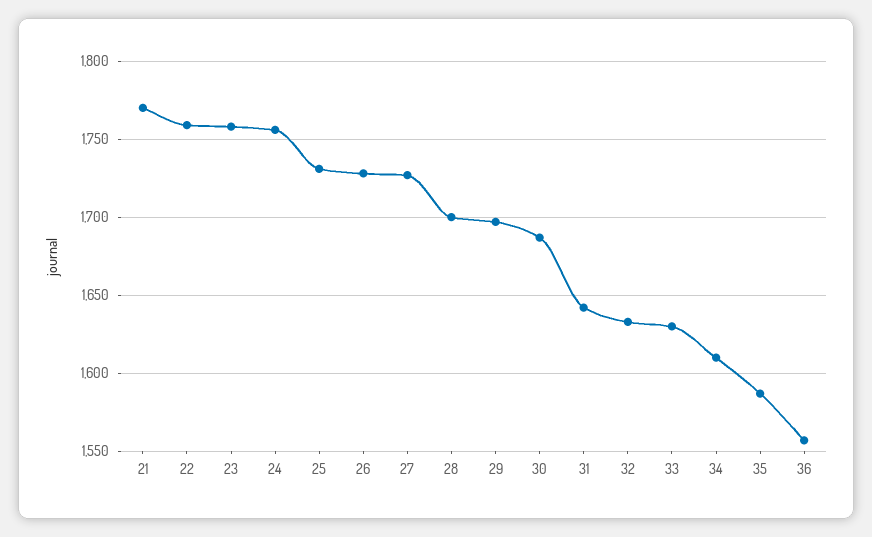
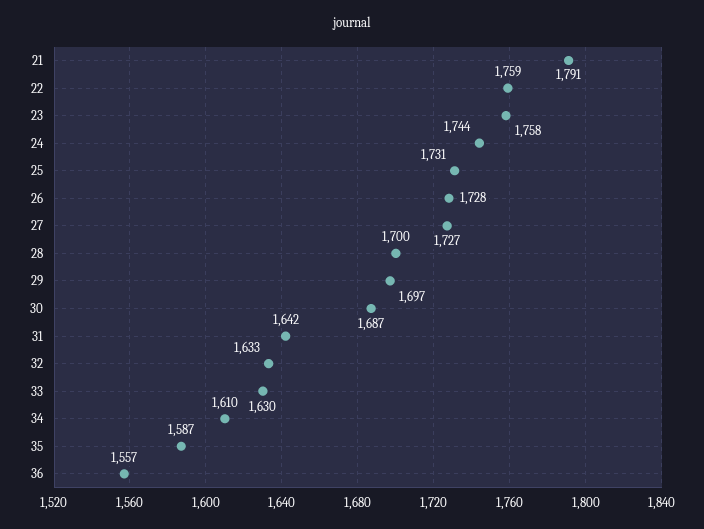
  {
-   "21": 1770,
+   "21": 1791,
    "22": 1759,
    "23": 1758,
-   "24": 1755,
+   "24": 1744,
    "25": 1731,
    "26": 1728,
    "27": 1727,
    "28": 1700,
    "29": 1697,
    "30": 1687,
    "31": 1642,
    "32": 1633,
    "33": 1630,
    "34": 1610,
    "35": 1587,
    "36": 1557
  }

